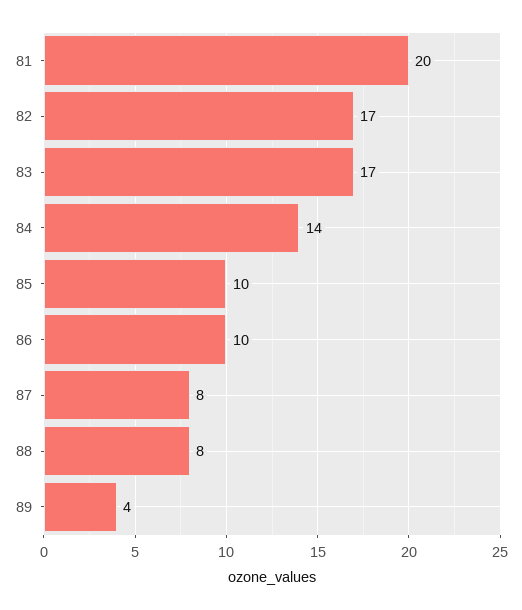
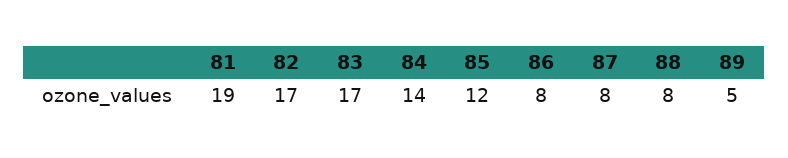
  {
-   "81": 20,
+   "81": 19,
    "82": 17,
    "83": 17,
    "84": 14,
-   "85": 10,
+   "85": 12,
-   "86": 10,
+   "86": 8,
    "87": 8,
    "88": 8,
-   "89": 4
+   "89": 5
  }

